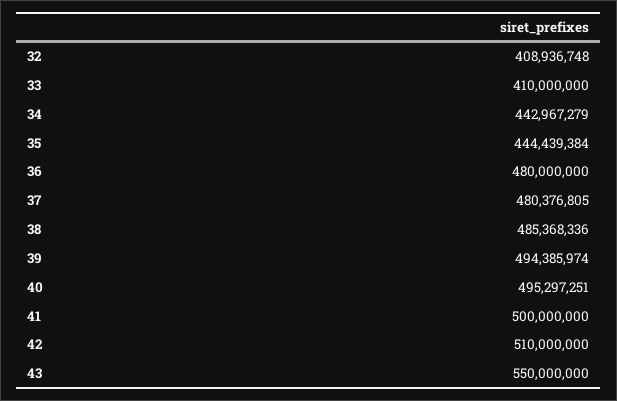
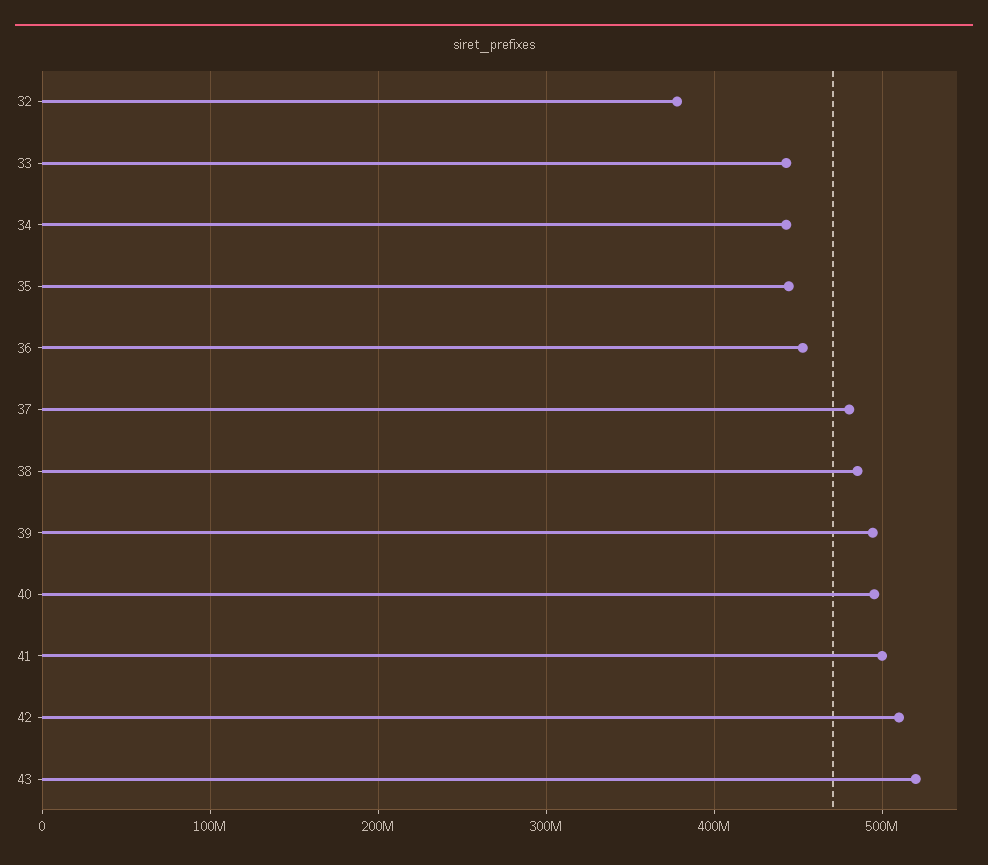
  {
-   "32": 408936748,
+   "32": 380000000,
-   "33": 410000000,
+   "33": 440000000,
    "34": 442967279,
    "35": 444439384,
-   "36": 480000000,
+   "36": 450000000,
    "37": 480376805,
    "38": 485368336,
    "39": 494385974,
    "40": 495297251,
    "41": 500000000,
    "42": 510000000,
-   "43": 550000000
+   "43": 520000000
  }

